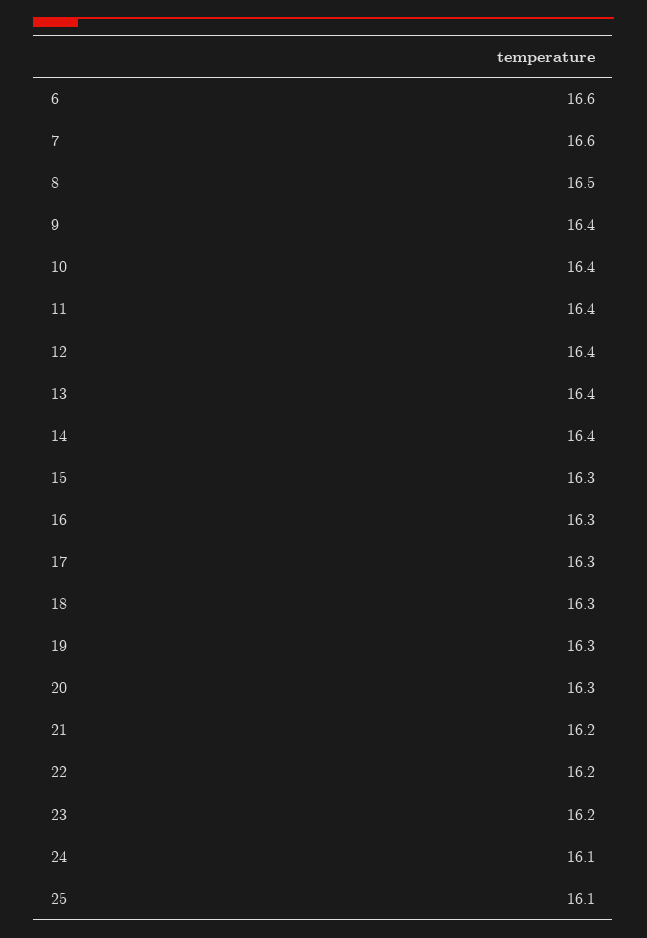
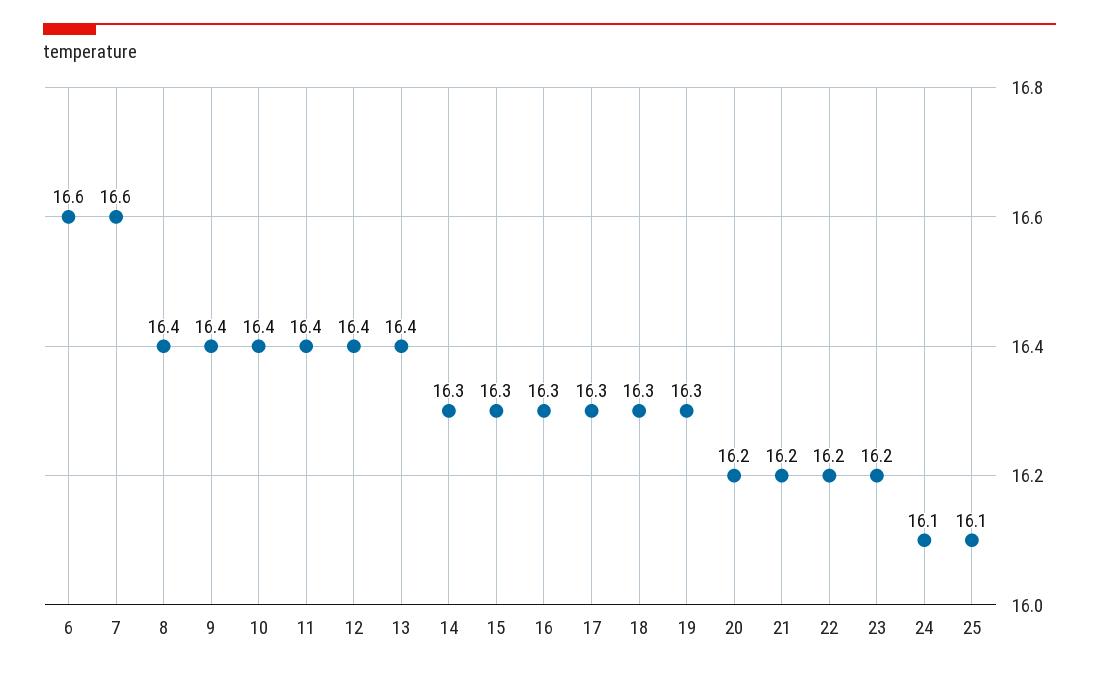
  {
    "6": 16.6,
    "7": 16.6,
-   "8": 16.5,
+   "8": 16.4,
    "9": 16.4,
    "10": 16.4,
    "11": 16.4,
    "12": 16.4,
    "13": 16.4,
-   "14": 16.4,
+   "14": 16.3,
    "15": 16.3,
    "16": 16.3,
    "17": 16.3,
    "18": 16.3,
    "19": 16.3,
-   "20": 16.3,
+   "20": 16.2,
    "21": 16.2,
    "22": 16.2,
    "23": 16.2,
    "24": 16.1,
    "25": 16.1
  }

